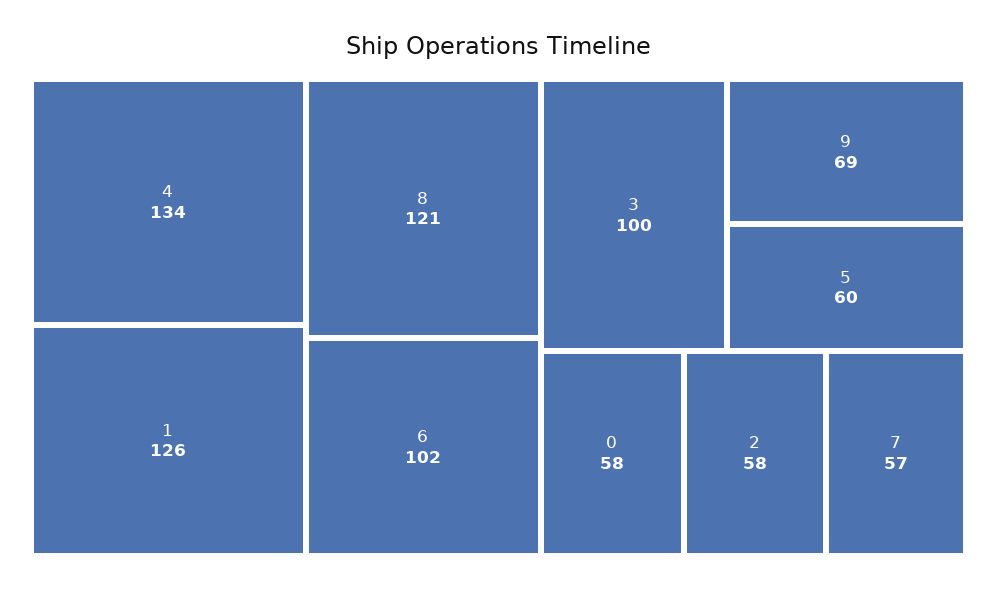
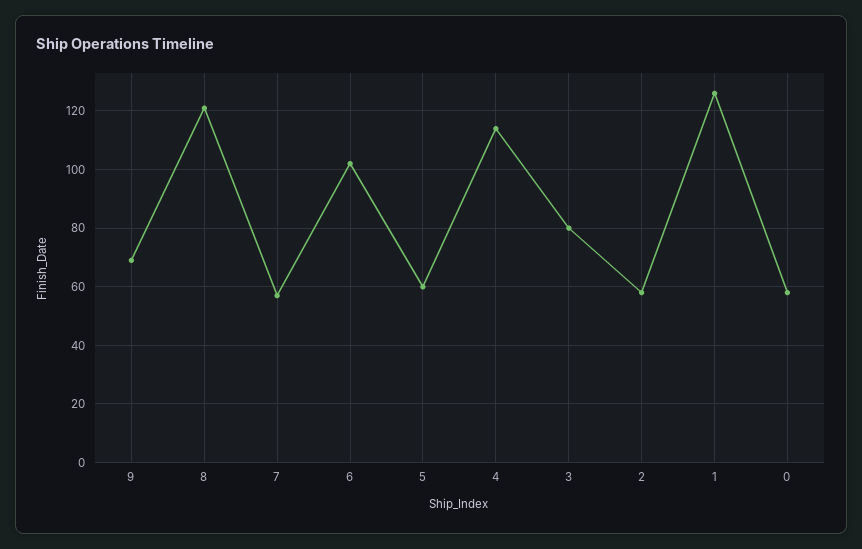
  {
-   "4": 134,
+   "4": 115,
    "1": 126,
    "8": 121,
    "6": 102,
-   "3": 100,
+   "3": 80,
    "9": 69,
    "5": 60,
    "0": 58,
    "2": 58,
    "7": 57
  }

